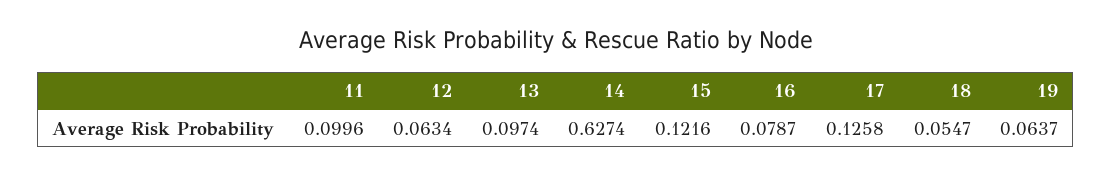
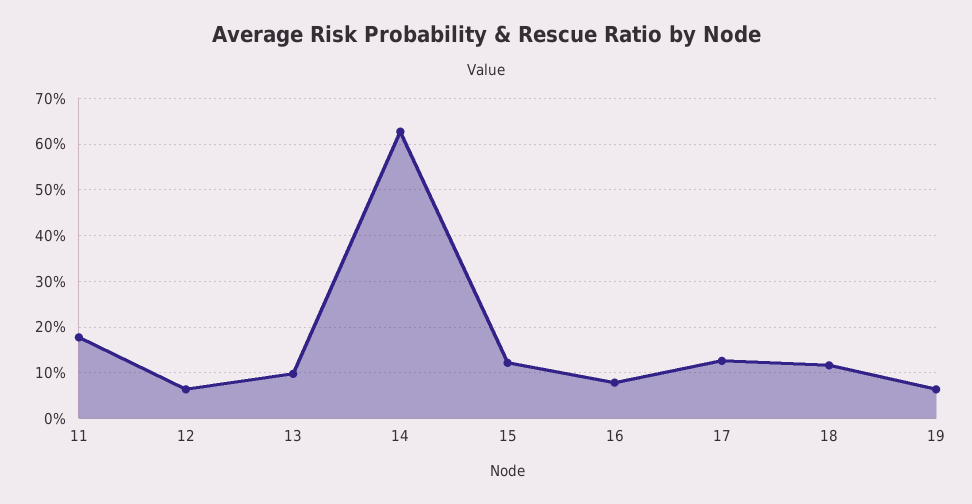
  {
-   "11": 0.0996,
+   "11": 0.18,
    "12": 0.0634,
    "13": 0.0974,
    "14": 0.6274,
    "15": 0.1216,
    "16": 0.0787,
    "17": 0.1258,
-   "18": 0.0547,
+   "18": 0.12,
    "19": 0.0637
  }

